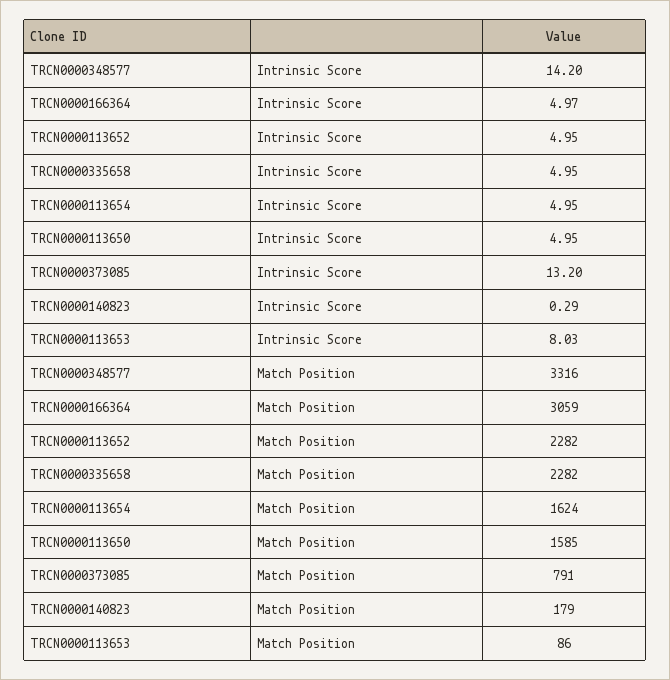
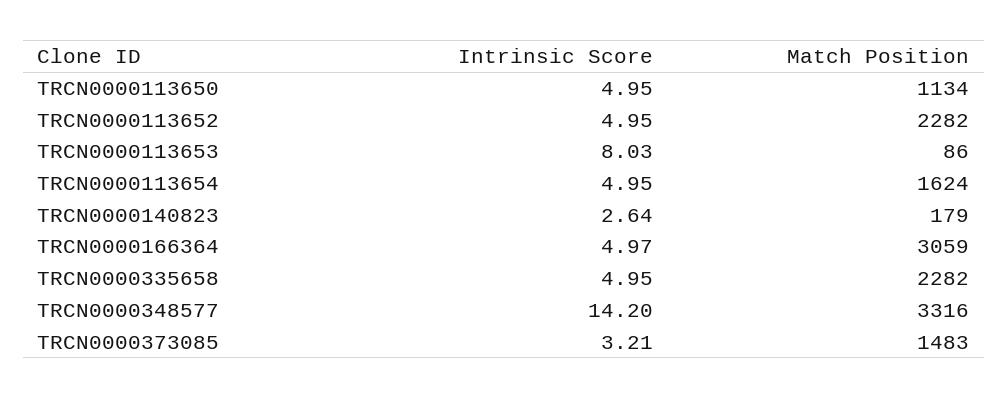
  {
    "TRCN0000348577": {
      "Intrinsic Score": 14.2,
      "Match Position": 3316
    },
    "TRCN0000166364": {
      "Intrinsic Score": 4.97,
      "Match Position": 3059
    },
    "TRCN0000113652": {
      "Intrinsic Score": 4.95,
      "Match Position": 2282
    },
    "TRCN0000335658": {
      "Intrinsic Score": 4.95,
      "Match Position": 2282
    },
    "TRCN0000113654": {
      "Intrinsic Score": 4.95,
      "Match Position": 1624
    },
    "TRCN0000113650": {
      "Intrinsic Score": 4.95,
-     "Match Position": 1585
+     "Match Position": 1134
    },
    "TRCN0000373085": {
-     "Intrinsic Score": 13.2,
+     "Intrinsic Score": 3.21,
-     "Match Position": 791
+     "Match Position": 1483
    },
    "TRCN0000140823": {
-     "Intrinsic Score": 0.29,
+     "Intrinsic Score": 2.64,
      "Match Position": 179
    },
    "TRCN0000113653": {
      "Intrinsic Score": 8.03,
      "Match Position": 86
    }
  }

